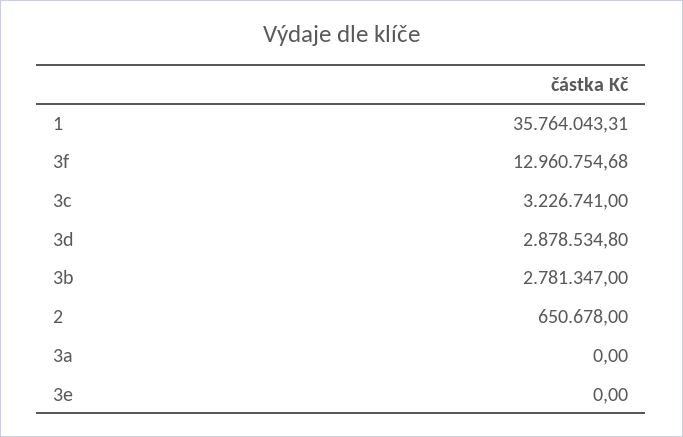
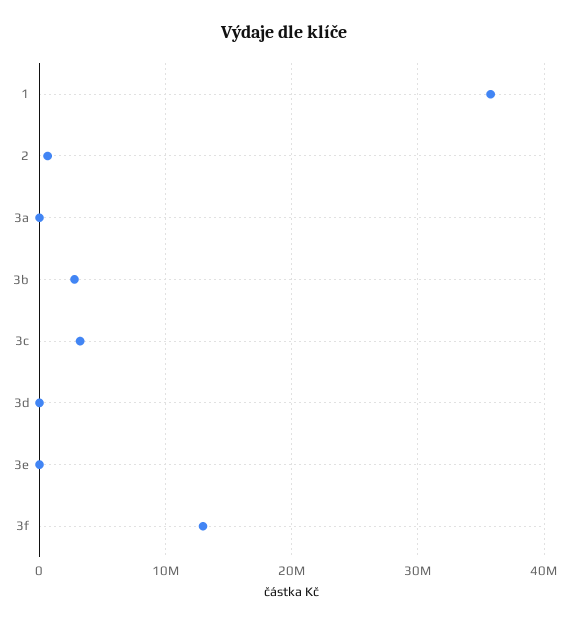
  {
    "1": 35764043.31,
    "3f": 12960754.68,
    "3c": 3226741,
-   "3d": 2878534.8,
+   "3d": 0,
    "3b": 2781347,
    "2": 650678,
    "3a": 0,
    "3e": 0
  }

